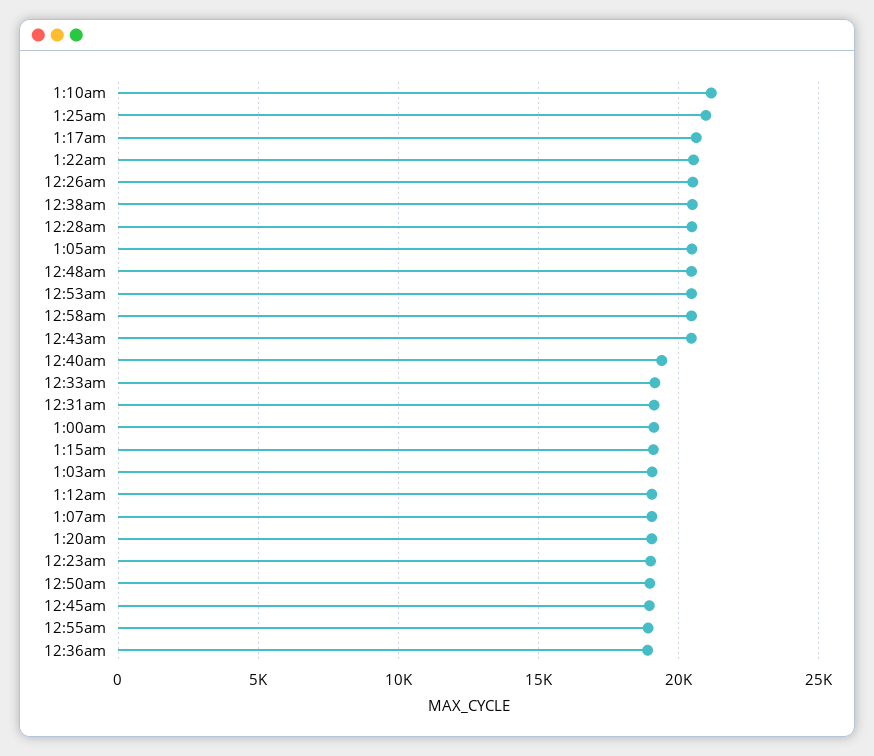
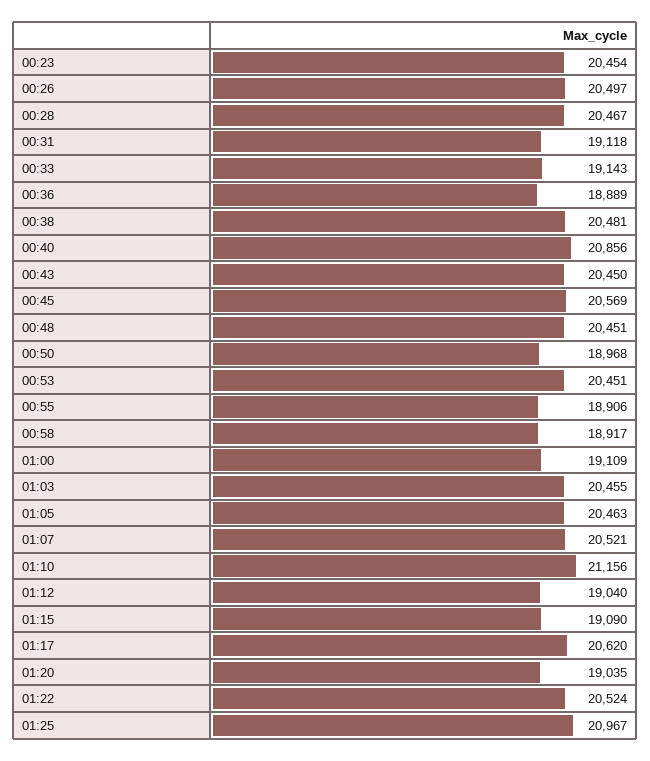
  {
    "1:10am": 21156,
    "1:25am": 20967,
    "1:17am": 20620,
    "1:22am": 20524,
    "12:26am": 20497,
    "12:38am": 20481,
    "12:28am": 20467,
    "1:05am": 20463,
    "12:48am": 20451,
    "12:53am": 20451,
-   "12:58am": 20500,
+   "12:58am": 18917,
    "12:43am": 20450,
-   "12:40am": 19500,
+   "12:40am": 20856,
    "12:33am": 19143,
    "12:31am": 19118,
    "1:00am": 19109,
    "1:15am": 19090,
-   "1:03am": 19000,
+   "1:03am": 20455,
    "1:12am": 19040,
-   "1:07am": 19000,
+   "1:07am": 20521,
    "1:20am": 19035,
-   "12:23am": 19000,
+   "12:23am": 20454,
    "12:50am": 18968,
-   "12:45am": 19000,
+   "12:45am": 20569,
    "12:55am": 18906,
    "12:36am": 18889
  }

